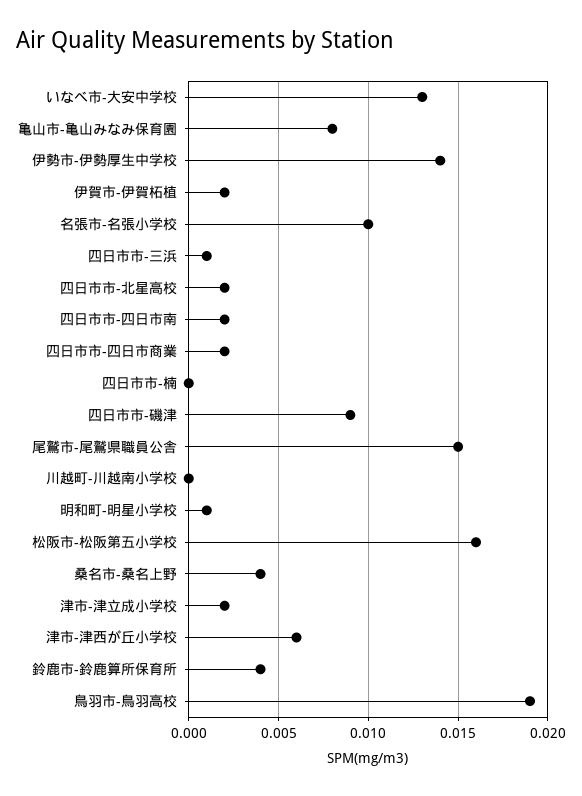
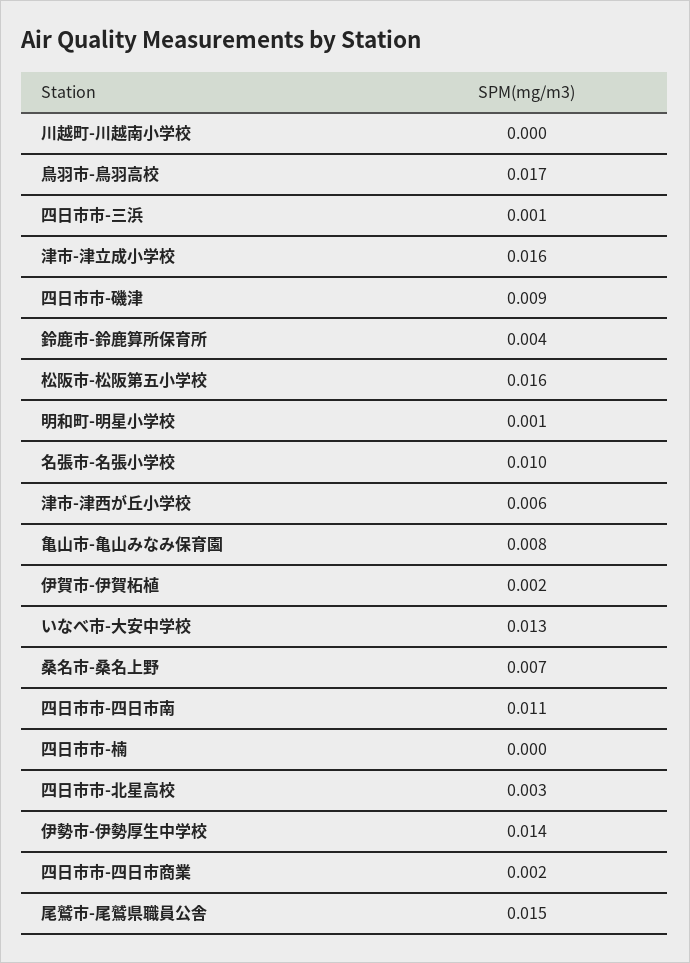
  {
    "いなべ市-大安中学校": 0.013,
    "亀山市-亀山みなみ保育園": 0.008,
    "伊勢市-伊勢厚生中学校": 0.014,
    "伊賀市-伊賀柘植": 0.002,
    "名張市-名張小学校": 0.01,
    "四日市市-三浜": 0.001,
-   "四日市市-北星高校": 0.002,
+   "四日市市-北星高校": 0.003,
-   "四日市市-四日市南": 0.002,
+   "四日市市-四日市南": 0.011,
    "四日市市-四日市商業": 0.002,
    "四日市市-楠": 0,
    "四日市市-磯津": 0.009,
    "尾鷲市-尾鷲県職員公舎": 0.015,
    "川越町-川越南小学校": 0,
    "明和町-明星小学校": 0.001,
    "松阪市-松阪第五小学校": 0.016,
-   "桑名市-桑名上野": 0.004,
+   "桑名市-桑名上野": 0.007,
-   "津市-津立成小学校": 0.002,
+   "津市-津立成小学校": 0.016,
    "津市-津西が丘小学校": 0.006,
    "鈴鹿市-鈴鹿算所保育所": 0.004,
-   "鳥羽市-鳥羽高校": 0.019
+   "鳥羽市-鳥羽高校": 0.017
  }

